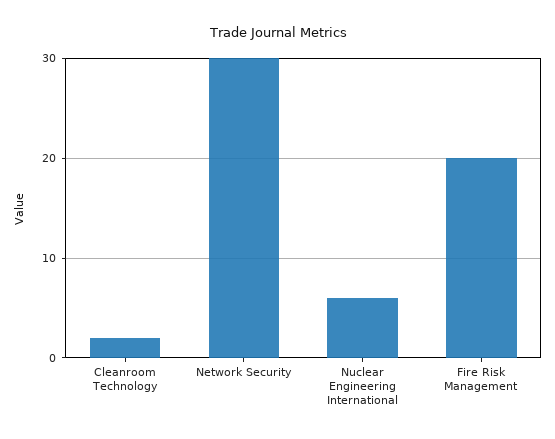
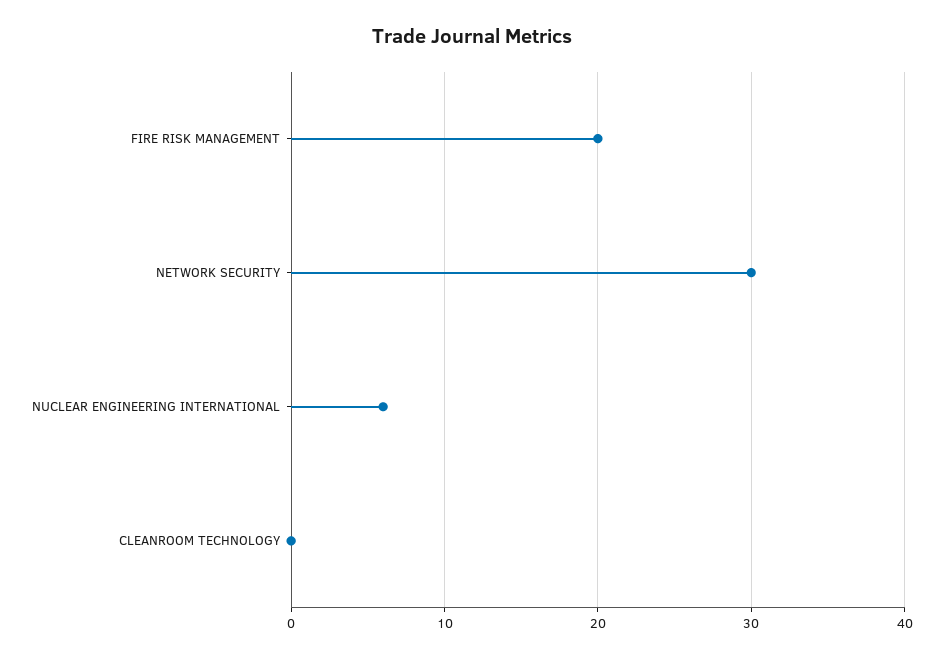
  {
-   "Cleanroom Technology": 2,
+   "Cleanroom Technology": 0,
    "Network Security": 30,
    "Nuclear Engineering International": 6,
    "Fire Risk Management": 20
  }

